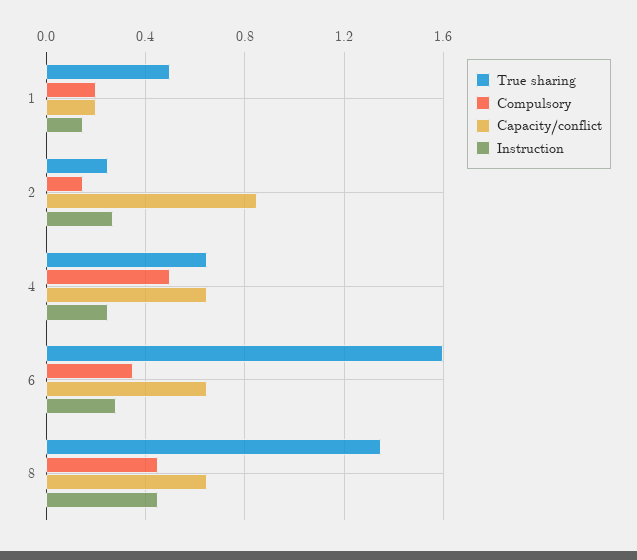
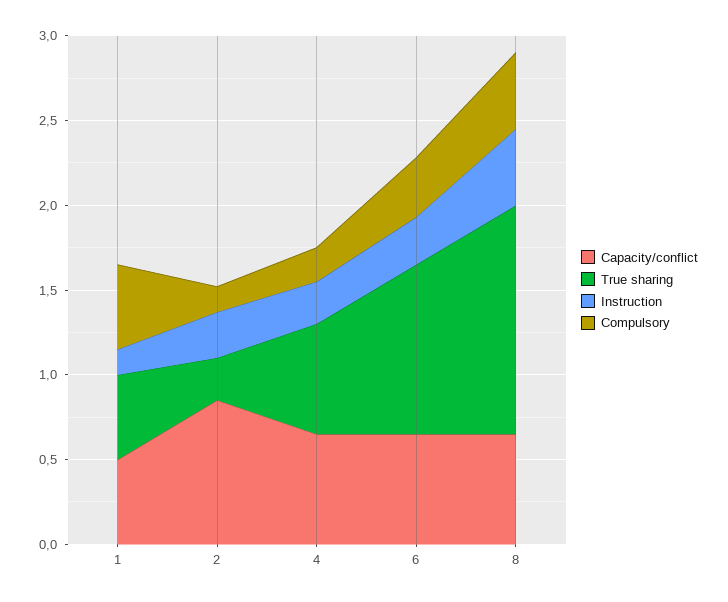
  {
    "True sharing": {
      "1": 0.5,
      "2": 0.25,
      "4": 0.65,
-     "6": 1.6,
+     "6": 1,
      "8": 1.35
    },
    "Compulsory": {
-     "1": 0.2,
+     "1": 0.5,
      "2": 0.15,
-     "4": 0.5,
+     "4": 0.2,
      "6": 0.35,
      "8": 0.45
    },
    "Capacity/conflict": {
-     "1": 0.2,
+     "1": 0.5,
      "2": 0.85,
      "4": 0.65,
      "6": 0.65,
      "8": 0.65
    },
    "Instruction": {
      "1": 0.15,
      "2": 0.25,
      "4": 0.25,
      "6": 0.3,
      "8": 0.45
    }
  }

